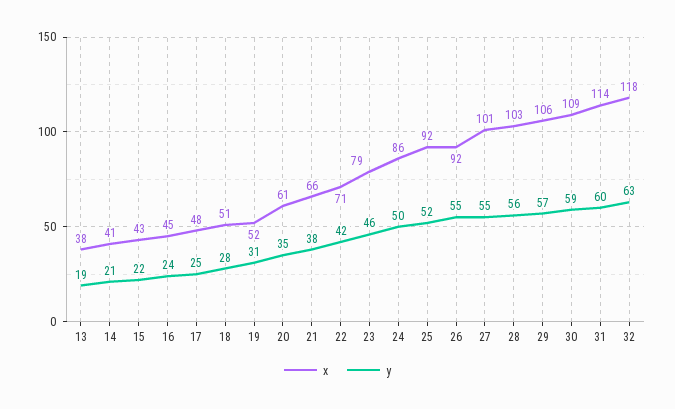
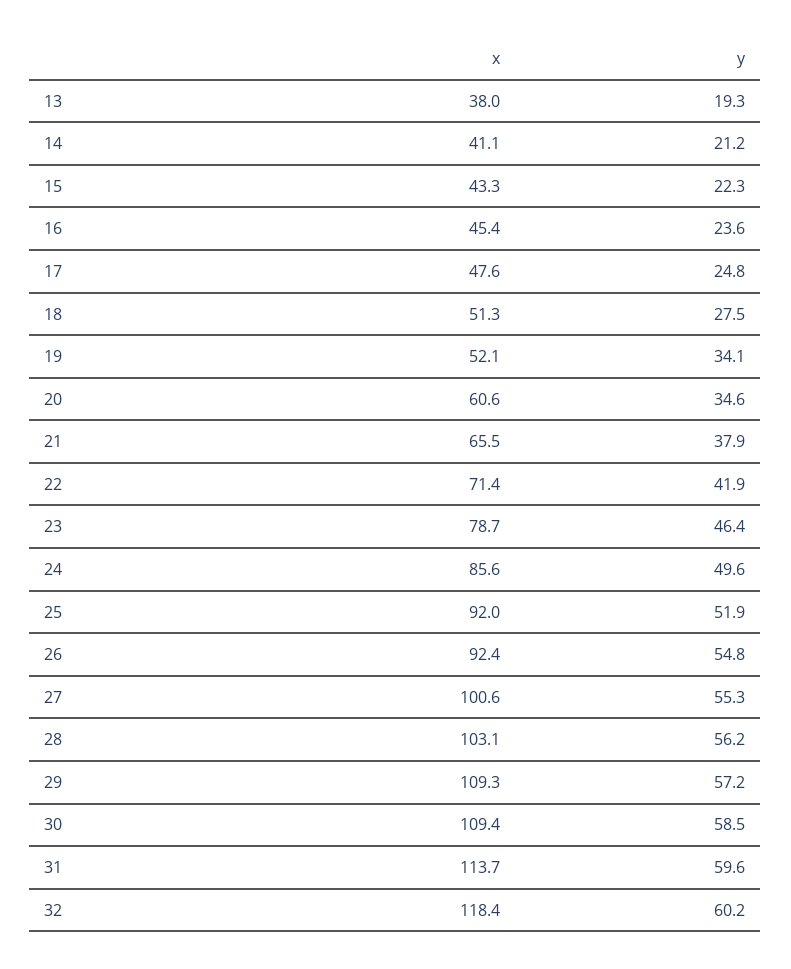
  {
    "x": {
      "13": 38,
      "14": 41.1,
      "15": 43.3,
      "16": 45.4,
      "17": 47.6,
      "18": 51.3,
      "19": 52.1,
      "20": 60.6,
      "21": 65.5,
      "22": 71.4,
      "23": 78.7,
      "24": 85.6,
      "25": 92,
      "26": 92.4,
      "27": 100.6,
      "28": 103.1,
-     "29": 106,
+     "29": 109.3,
      "30": 109.4,
      "31": 113.7,
      "32": 118.4
    },
    "y": {
      "13": 19.3,
      "14": 21.2,
      "15": 22.3,
      "16": 23.6,
      "17": 24.8,
      "18": 27.5,
-     "19": 31,
+     "19": 34.1,
      "20": 34.6,
      "21": 37.9,
      "22": 41.9,
      "23": 46.4,
      "24": 49.6,
      "25": 51.9,
      "26": 54.8,
      "27": 55.3,
      "28": 56.2,
      "29": 57.2,
      "30": 58.5,
      "31": 59.6,
-     "32": 63
+     "32": 60.2
    }
  }

